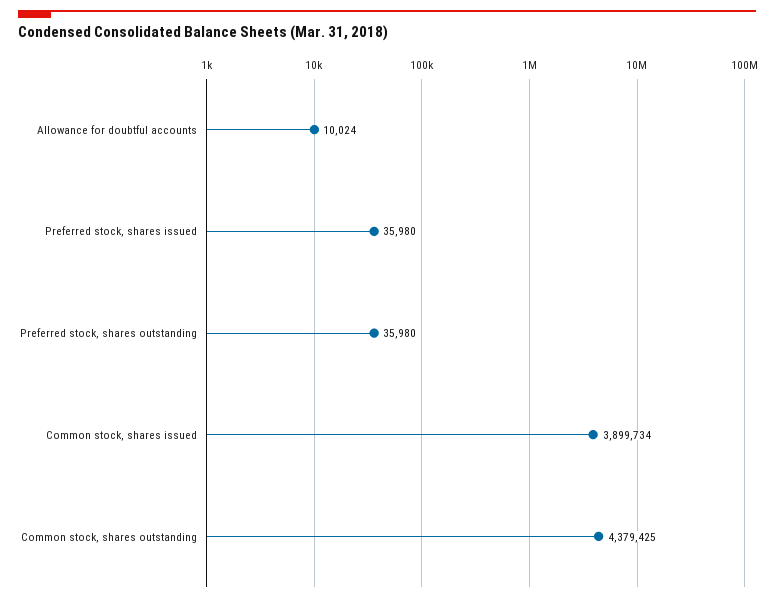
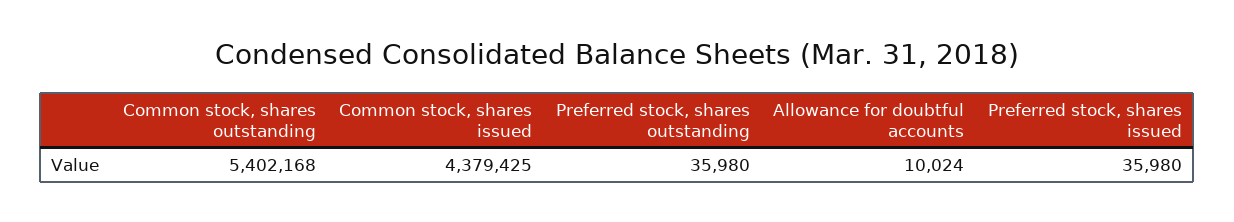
  {
    "Allowance for doubtful accounts": 10024,
    "Preferred stock, shares issued": 35980,
    "Preferred stock, shares outstanding": 35980,
-   "Common stock, shares issued": 3899734,
+   "Common stock, shares issued": 4379425,
-   "Common stock, shares outstanding": 4379425
+   "Common stock, shares outstanding": 5402168
  }

